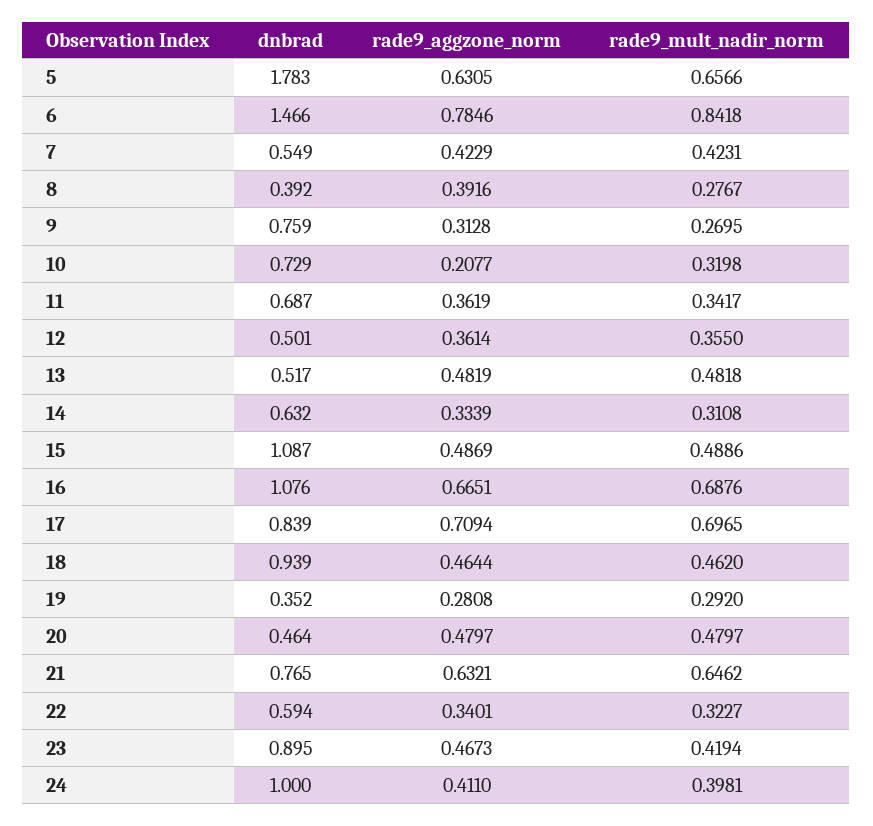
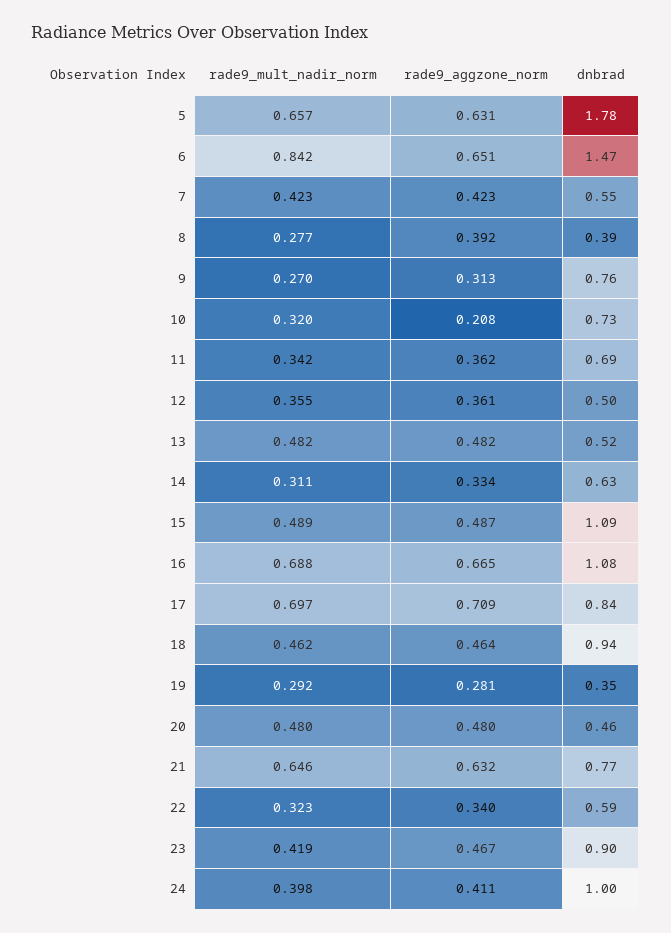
  {
    "dnbrad": {
      "5": 1.783,
      "6": 1.466,
      "7": 0.549,
      "8": 0.392,
      "9": 0.759,
      "10": 0.729,
      "11": 0.687,
      "12": 0.501,
      "13": 0.517,
      "14": 0.632,
      "15": 1.087,
      "16": 1.076,
      "17": 0.839,
      "18": 0.939,
      "19": 0.352,
      "20": 0.464,
      "21": 0.765,
      "22": 0.594,
      "23": 0.895,
      "24": 1
    },
    "rade9_aggzone_norm": {
      "5": 0.6305,
-     "6": 0.7846,
+     "6": 0.651,
      "7": 0.4229,
      "8": 0.3916,
      "9": 0.3128,
      "10": 0.2077,
      "11": 0.3619,
      "12": 0.3614,
      "13": 0.4819,
      "14": 0.3339,
      "15": 0.4869,
      "16": 0.6651,
      "17": 0.7094,
      "18": 0.4644,
      "19": 0.2808,
      "20": 0.4797,
      "21": 0.6321,
      "22": 0.3401,
      "23": 0.4673,
      "24": 0.411
    },
    "rade9_mult_nadir_norm": {
      "5": 0.6566,
      "6": 0.8418,
      "7": 0.4231,
      "8": 0.2767,
      "9": 0.2695,
      "10": 0.3198,
      "11": 0.3417,
      "12": 0.355,
      "13": 0.4818,
      "14": 0.3108,
      "15": 0.4886,
      "16": 0.6876,
      "17": 0.6965,
      "18": 0.462,
      "19": 0.292,
      "20": 0.4797,
      "21": 0.6462,
      "22": 0.3227,
      "23": 0.4194,
      "24": 0.3981
    }
  }

